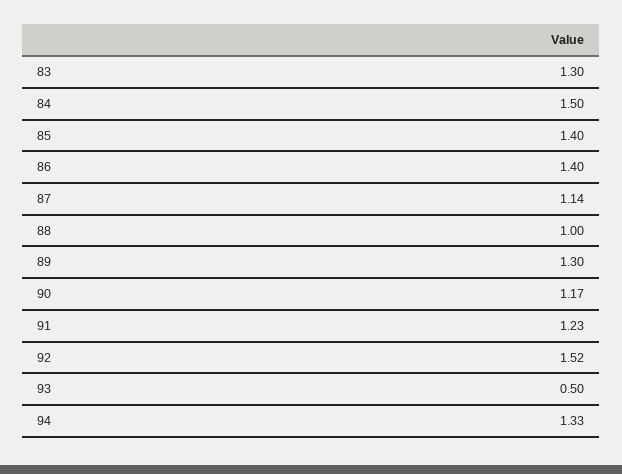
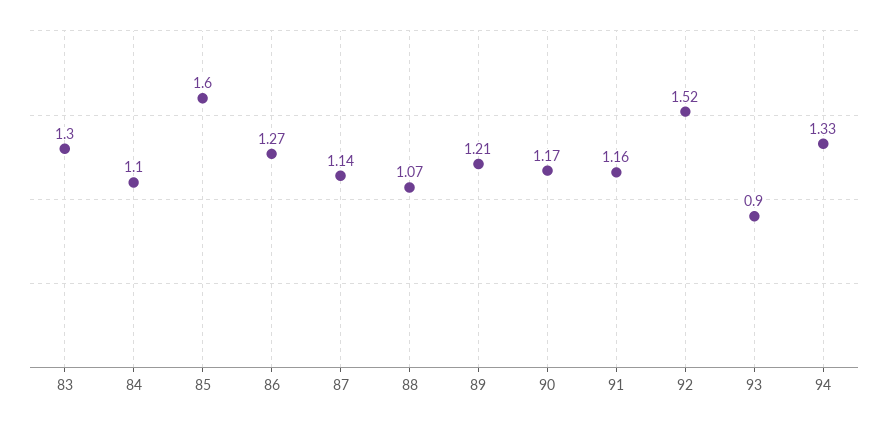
  {
    "83": 1.3,
-   "84": 1.5,
+   "84": 1.1,
-   "85": 1.4,
+   "85": 1.6,
-   "86": 1.4,
+   "86": 1.27,
    "87": 1.14,
-   "88": 1,
+   "88": 1.07,
-   "89": 1.3,
+   "89": 1.21,
    "90": 1.17,
-   "91": 1.23,
+   "91": 1.16,
    "92": 1.52,
-   "93": 0.5,
+   "93": 0.9,
    "94": 1.33
  }

